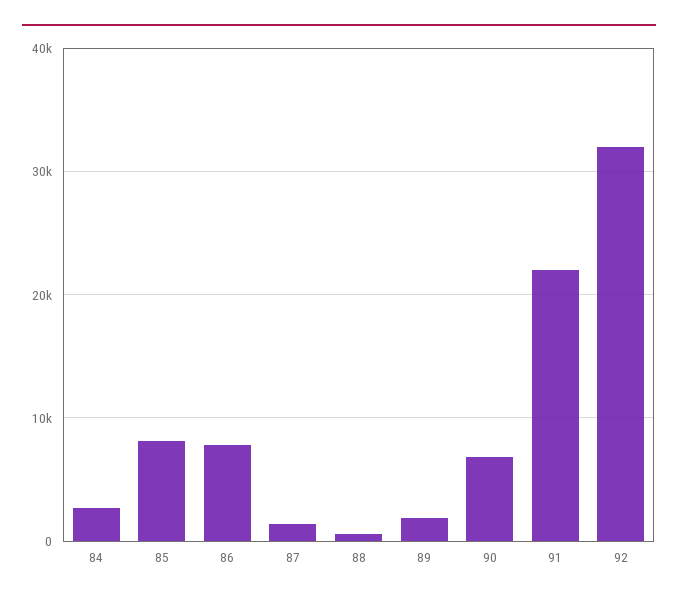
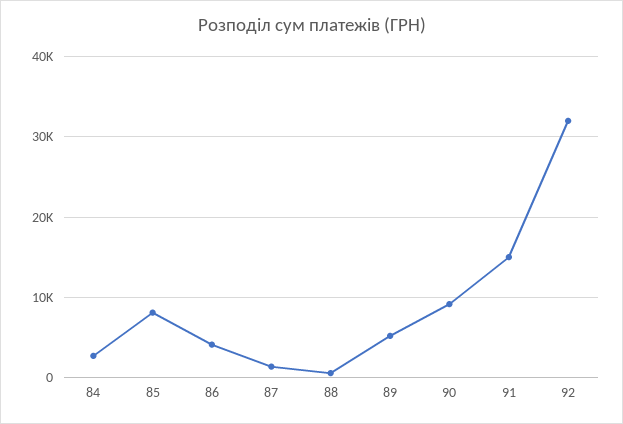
  {
    "84": 3000,
    "85": 8000,
-   "86": 8000,
+   "86": 4000,
    "87": 1000,
    "88": 1000,
-   "89": 2000,
+   "89": 5000,
-   "90": 7000,
+   "90": 9000,
-   "91": 22000,
+   "91": 15000,
    "92": 32000
  }

